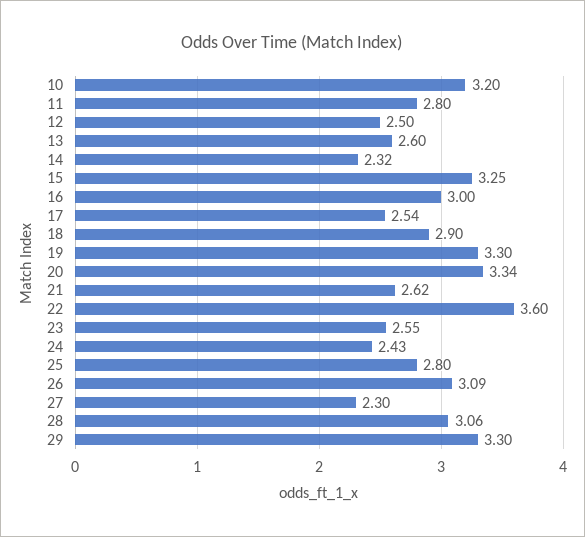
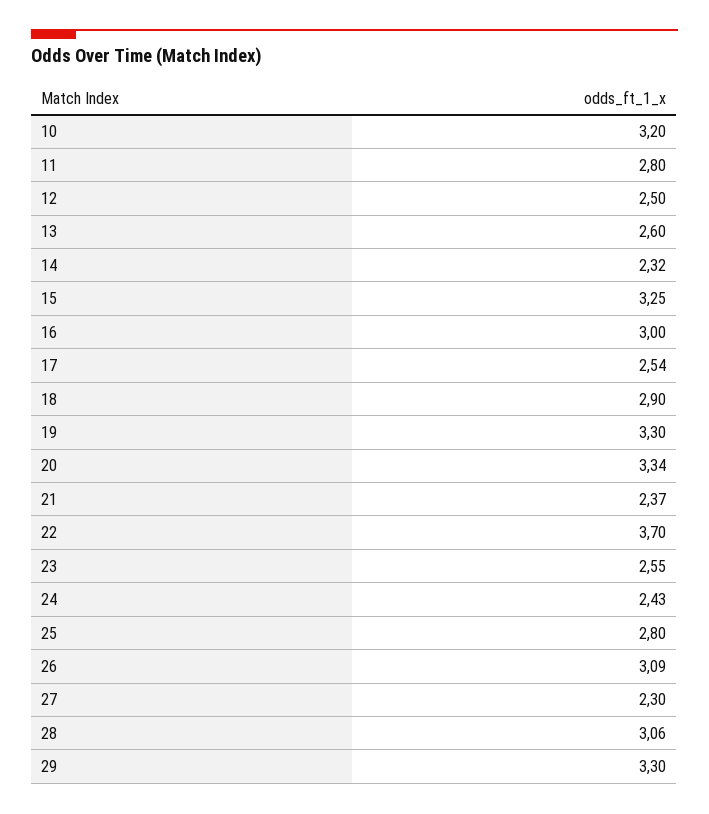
  {
    "10": 3.2,
    "11": 2.8,
    "12": 2.5,
    "13": 2.6,
    "14": 2.32,
    "15": 3.25,
    "16": 3,
    "17": 2.54,
    "18": 2.9,
    "19": 3.3,
    "20": 3.34,
-   "21": 2.62,
+   "21": 2.37,
-   "22": 3.6,
+   "22": 3.7,
    "23": 2.55,
    "24": 2.43,
    "25": 2.8,
    "26": 3.09,
    "27": 2.3,
    "28": 3.06,
    "29": 3.3
  }

